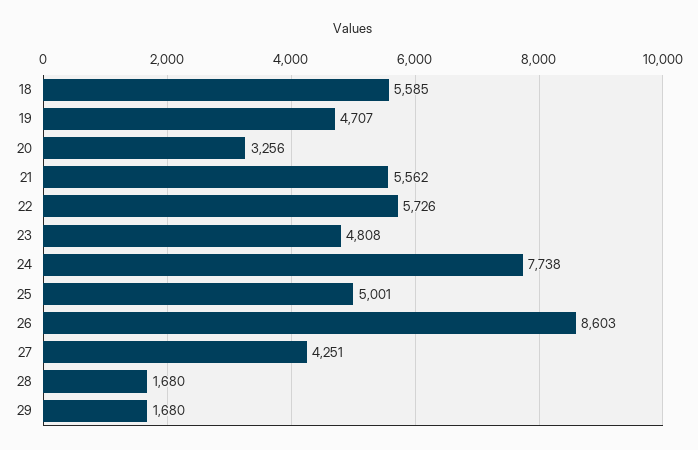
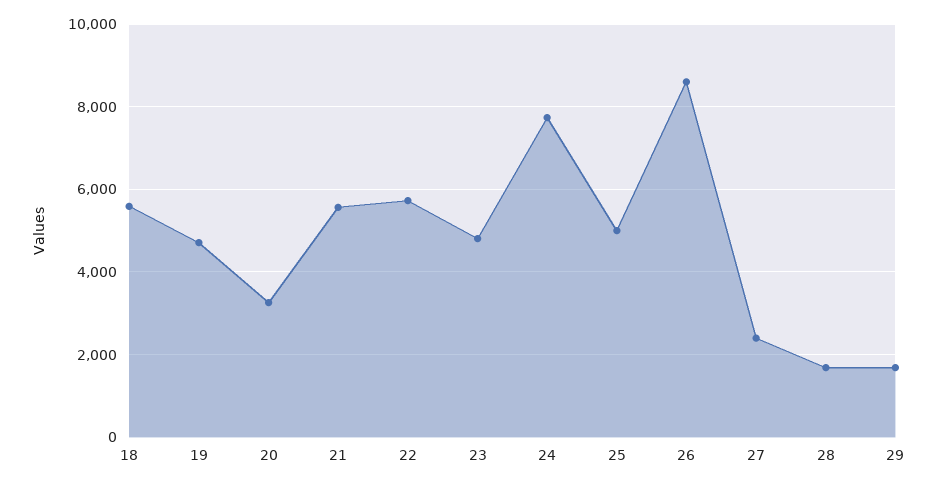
  {
    "18": 5585,
    "19": 4707,
    "20": 3256,
    "21": 5562,
    "22": 5726,
    "23": 4808,
    "24": 7738,
    "25": 5001,
    "26": 8603,
-   "27": 4251,
+   "27": 2400,
    "28": 1680,
    "29": 1680
  }

